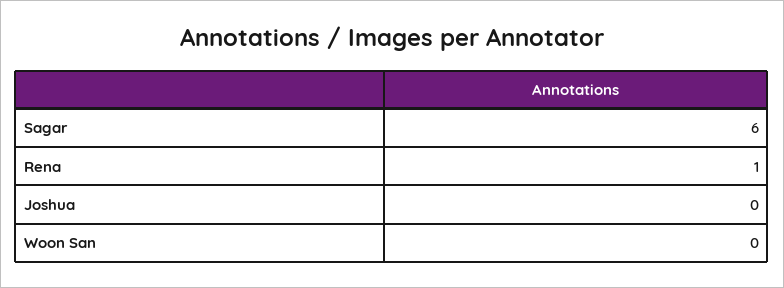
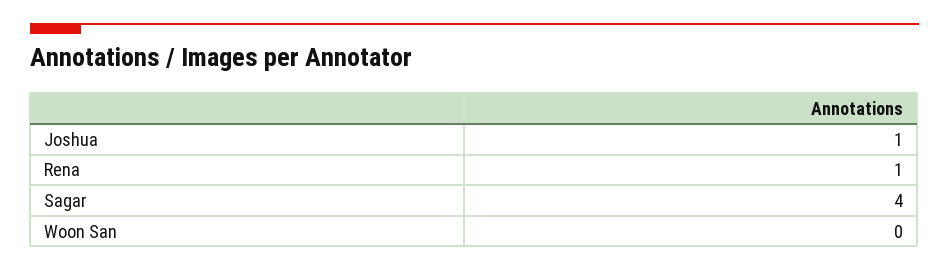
  {
-   "Sagar": 6,
+   "Sagar": 4,
    "Rena": 1,
-   "Joshua": 0,
+   "Joshua": 1,
    "Woon San": 0
  }

